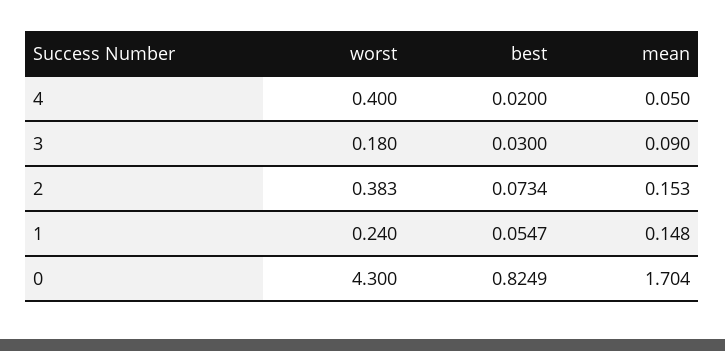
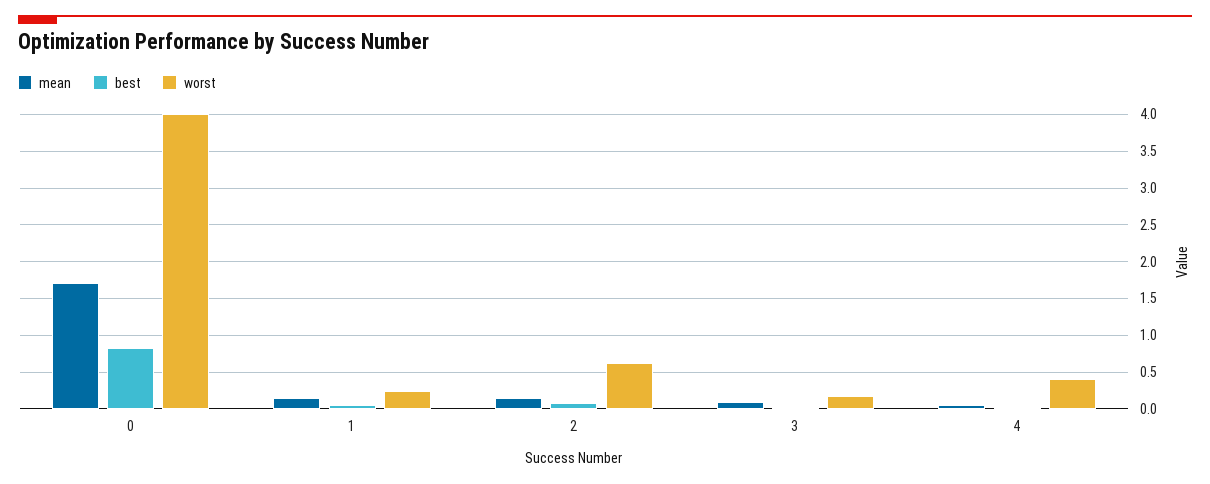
  {
    "worst": {
      "4": 0.4,
      "3": 0.18,
-     "2": 0.383,
+     "2": 0.6,
      "1": 0.24,
-     "0": 4.3
+     "0": 4
    },
    "best": {
      "4": 0.02,
      "3": 0.03,
      "2": 0.0734,
      "1": 0.0547,
      "0": 0.8249
    },
    "mean": {
      "4": 0.05,
      "3": 0.09,
      "2": 0.153,
      "1": 0.148,
      "0": 1.704
    }
  }

